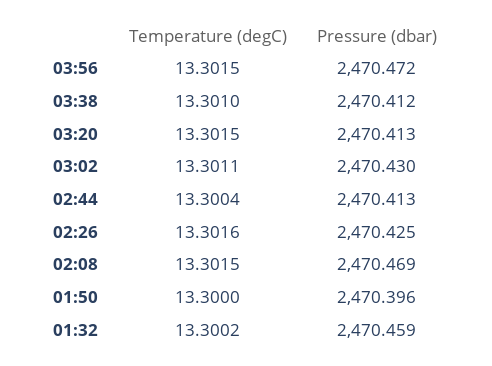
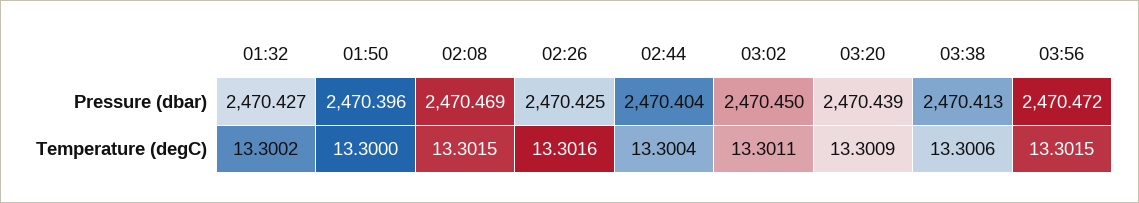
  {
    "Temperature (degC)": {
      "03:56": 13.3015,
-     "03:38": 13.301,
+     "03:38": 13.3006,
-     "03:20": 13.3015,
+     "03:20": 13.3009,
      "03:02": 13.3011,
      "02:44": 13.3004,
      "02:26": 13.3016,
      "02:08": 13.3015,
      "01:50": 13.3,
      "01:32": 13.3002
    },
    "Pressure (dbar)": {
      "03:56": 2470.472,
-     "03:38": 2470.412,
+     "03:38": 2470.413,
-     "03:20": 2470.413,
+     "03:20": 2470.439,
-     "03:02": 2470.43,
+     "03:02": 2470.45,
-     "02:44": 2470.413,
+     "02:44": 2470.404,
      "02:26": 2470.425,
      "02:08": 2470.469,
      "01:50": 2470.396,
-     "01:32": 2470.459
+     "01:32": 2470.427
    }
  }

